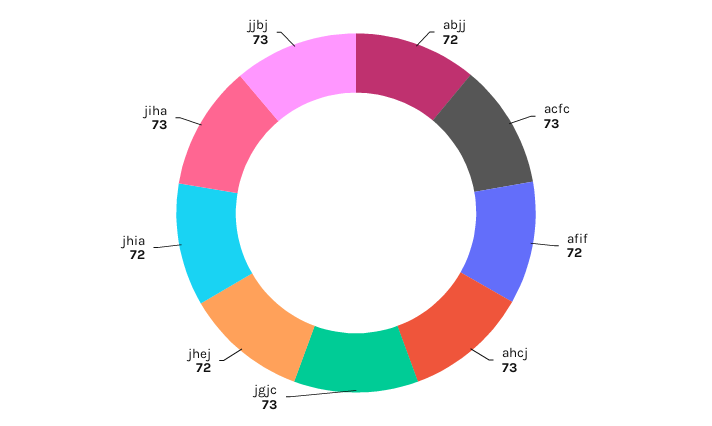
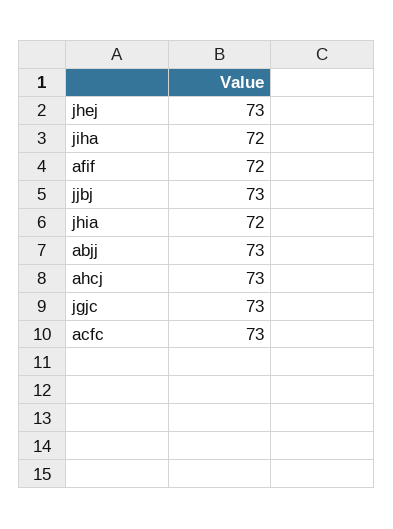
  {
-   "abjj": 72,
+   "abjj": 73,
    "acfc": 73,
    "afif": 72,
    "ahcj": 73,
    "jgjc": 73,
-   "jhej": 72,
+   "jhej": 73,
    "jhia": 72,
-   "jiha": 73,
+   "jiha": 72,
    "jjbj": 73
  }

